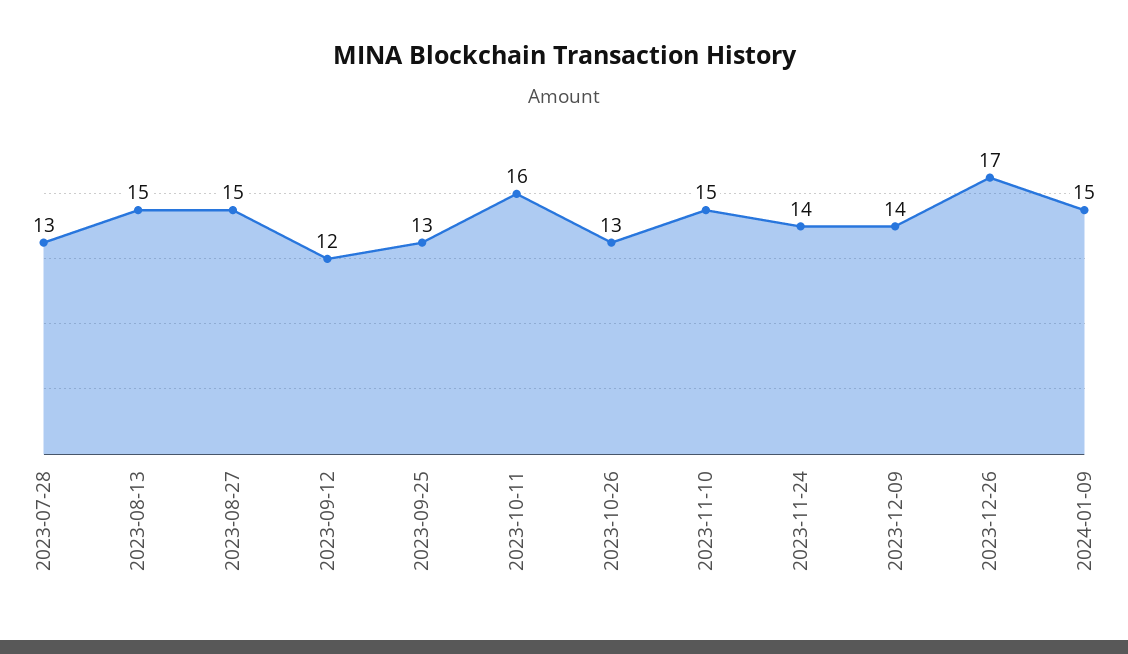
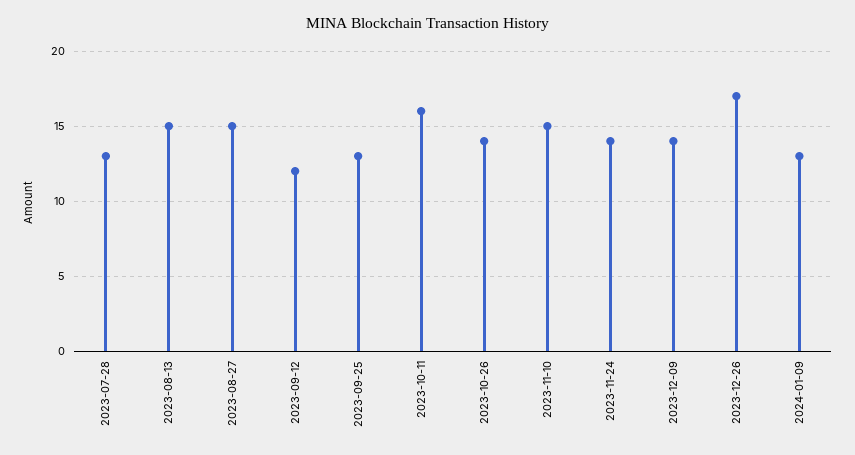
  {
    "2023-07-28": 13,
    "2023-08-13": 15,
    "2023-08-27": 15,
    "2023-09-12": 12,
    "2023-09-25": 13,
    "2023-10-11": 16,
-   "2023-10-26": 13,
+   "2023-10-26": 14,
    "2023-11-10": 15,
    "2023-11-24": 14,
    "2023-12-09": 14,
    "2023-12-26": 17,
-   "2024-01-09": 15
+   "2024-01-09": 13
  }

